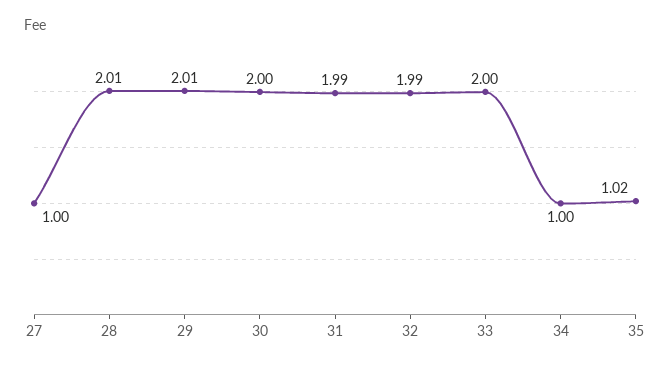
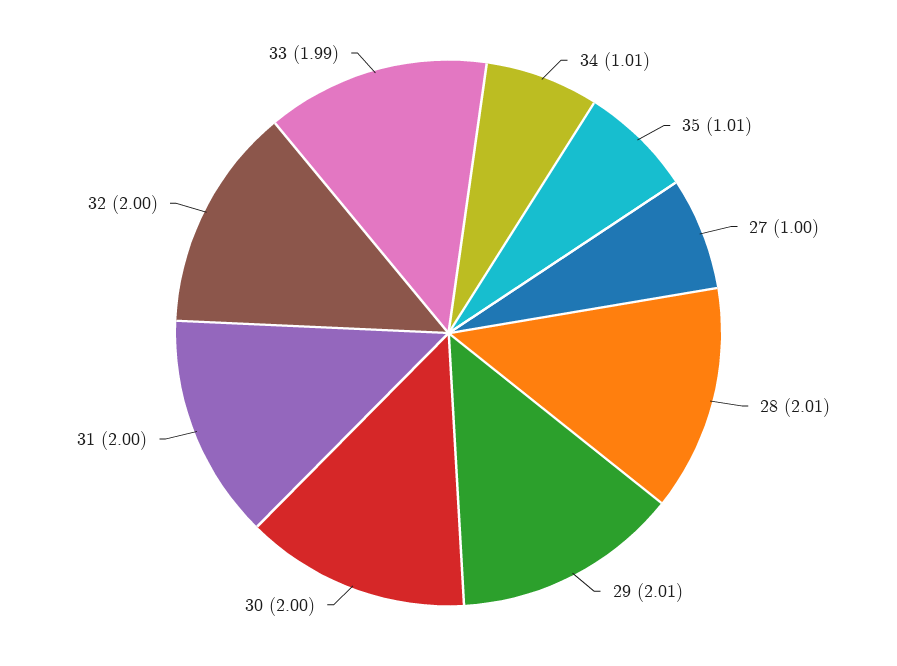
  {
    "27": 1,
    "28": 2.01,
    "29": 2.01,
    "30": 2,
-   "31": 1.99,
+   "31": 2,
-   "32": 1.99,
+   "32": 2,
-   "33": 2,
+   "33": 1.99,
-   "34": 1,
+   "34": 1.01,
-   "35": 1.02
+   "35": 1.01
  }

